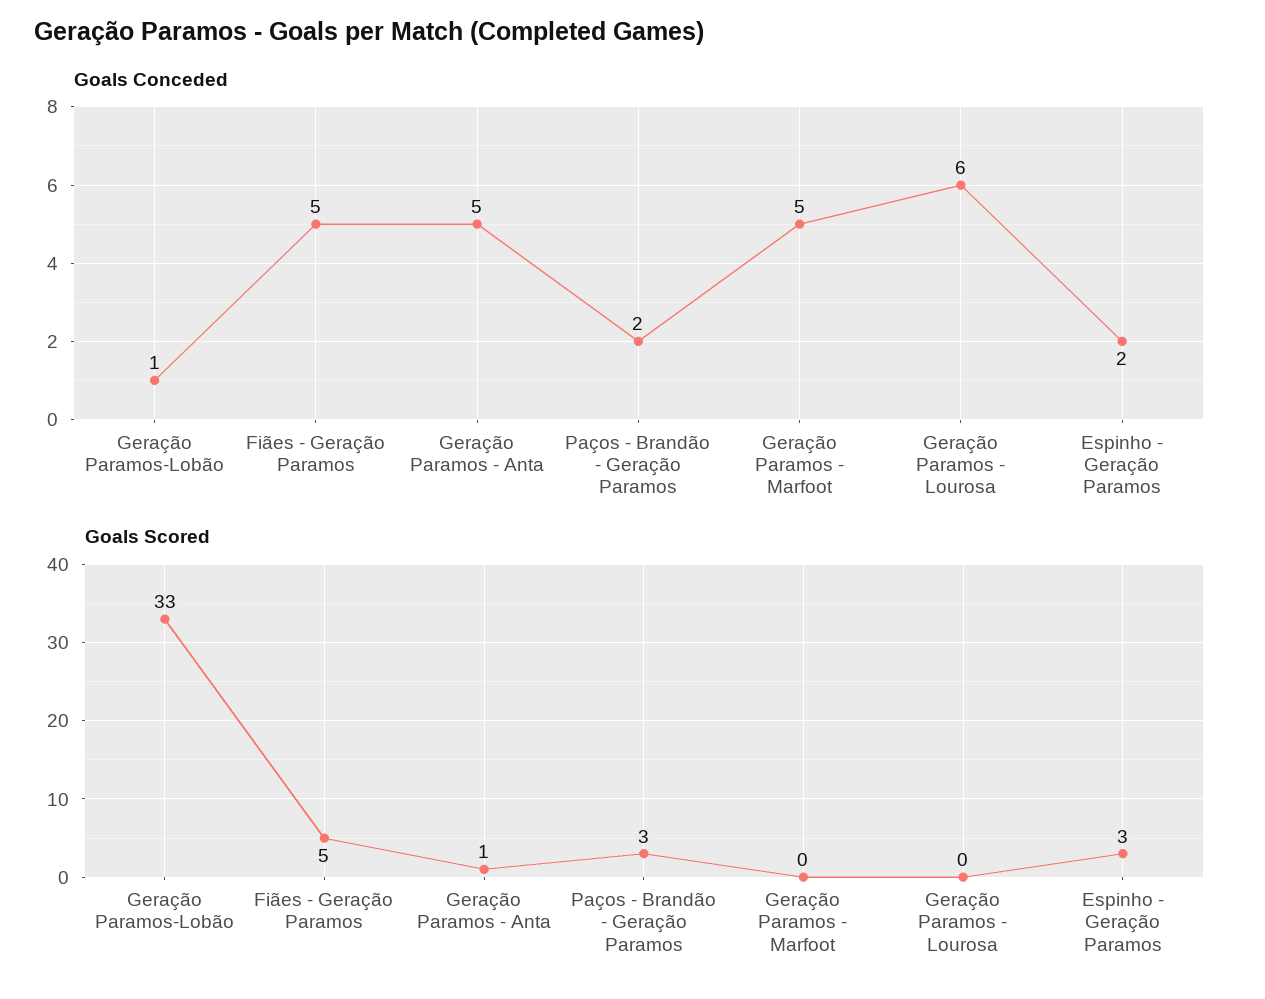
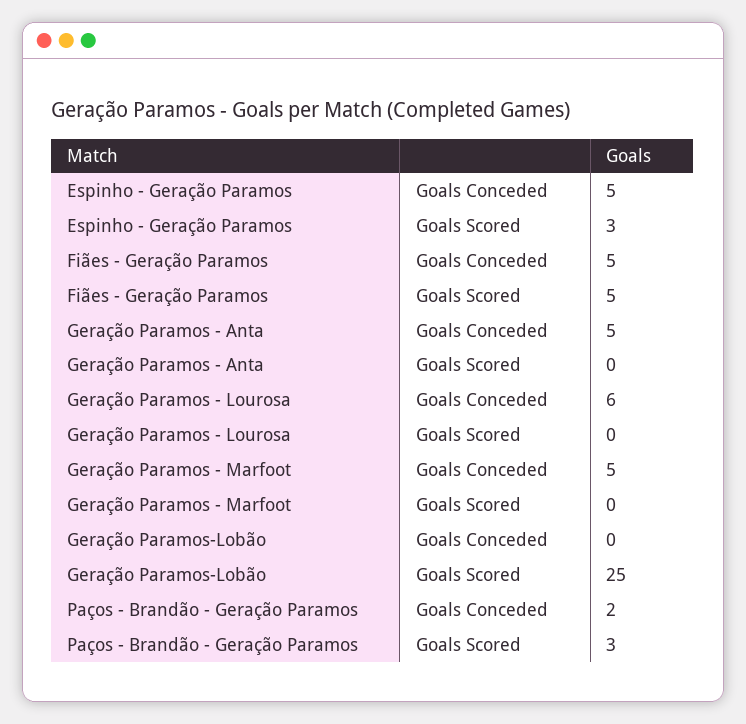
  {
    "Goals Conceded": {
-     "Geração Paramos-Lobão": 1,
+     "Geração Paramos-Lobão": 0,
      "Fiães - Geração Paramos": 5,
      "Geração Paramos - Anta": 5,
      "Paços - Brandão - Geração Paramos": 2,
      "Geração Paramos - Marfoot": 5,
      "Geração Paramos - Lourosa": 6,
-     "Espinho - Geração Paramos": 2
+     "Espinho - Geração Paramos": 5
    },
    "Goals Scored": {
-     "Geração Paramos-Lobão": 33,
+     "Geração Paramos-Lobão": 25,
      "Fiães - Geração Paramos": 5,
-     "Geração Paramos - Anta": 1,
+     "Geração Paramos - Anta": 0,
      "Paços - Brandão - Geração Paramos": 3,
      "Geração Paramos - Marfoot": 0,
      "Geração Paramos - Lourosa": 0,
      "Espinho - Geração Paramos": 3
    }
  }

